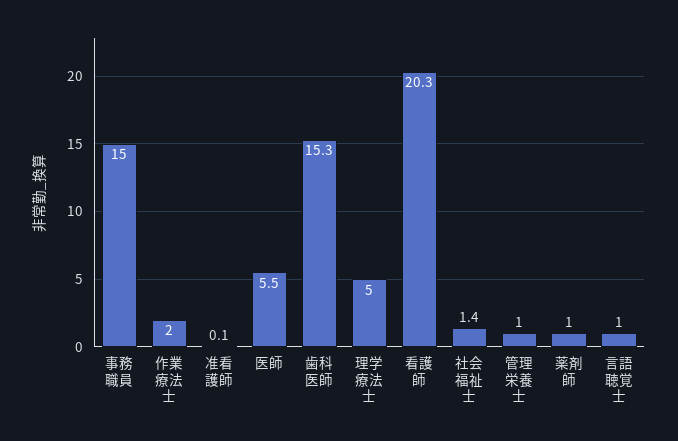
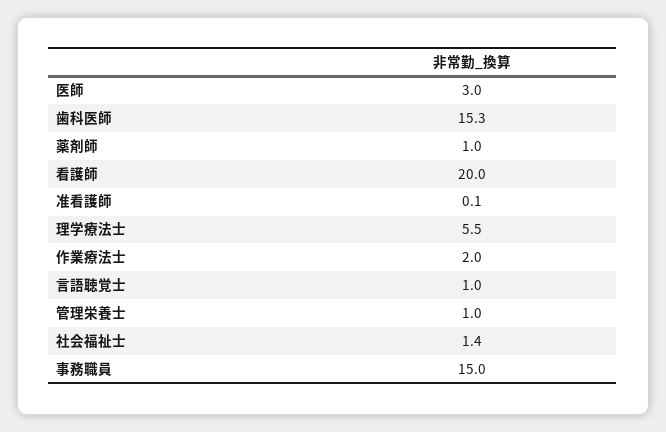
  {
    "事務職員": 15,
    "作業療法士": 2,
    "准看護師": 0.1,
-   "医師": 5.5,
+   "医師": 3,
    "歯科医師": 15.3,
-   "理学療法士": 5,
+   "理学療法士": 5.5,
-   "看護師": 20.3,
+   "看護師": 20,
    "社会福祉士": 1.4,
    "管理栄養士": 1,
    "薬剤師": 1,
    "言語聴覚士": 1
  }

